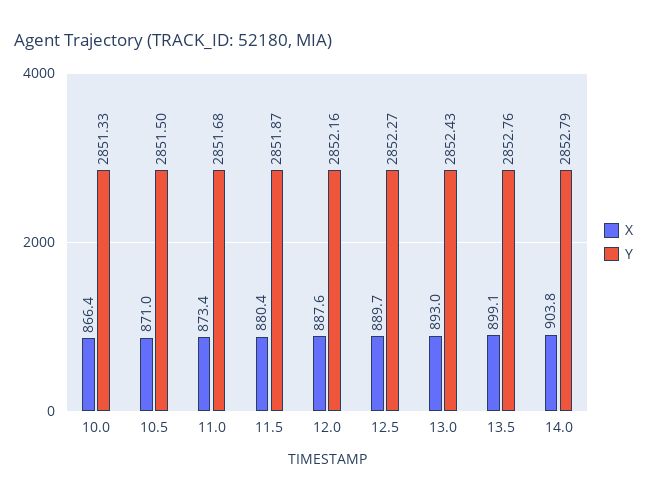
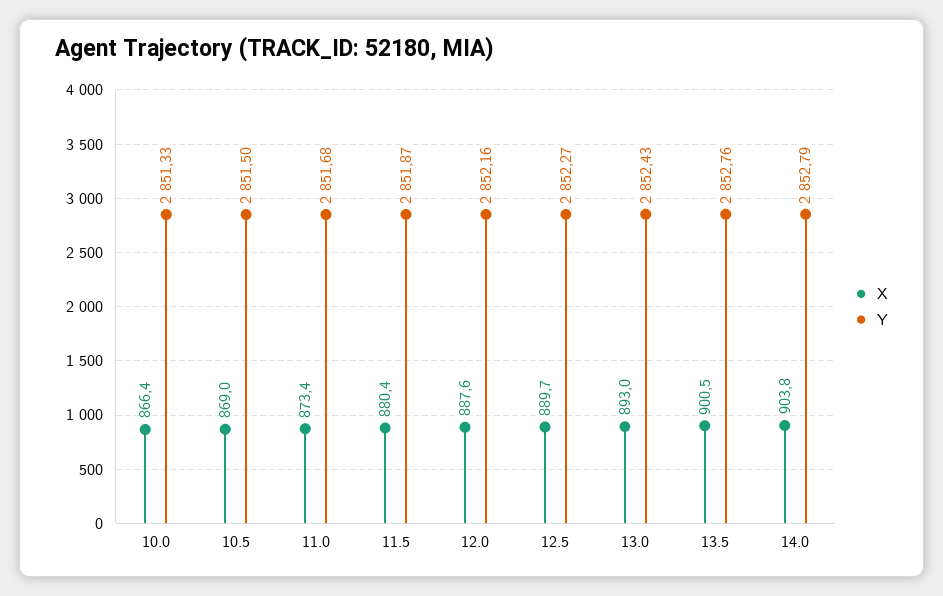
  {
    "X": {
      "10.0": 866.4,
-     "10.5": 871,
+     "10.5": 869,
      "11.0": 873.4,
      "11.5": 880.4,
      "12.0": 887.6,
      "12.5": 889.7,
      "13.0": 893,
-     "13.5": 899.1,
+     "13.5": 900.5,
      "14.0": 903.8
    },
    "Y": {
      "10.0": 2851.33,
      "10.5": 2851.5,
      "11.0": 2851.68,
      "11.5": 2851.87,
      "12.0": 2852.16,
      "12.5": 2852.27,
      "13.0": 2852.43,
      "13.5": 2852.76,
      "14.0": 2852.79
    }
  }

